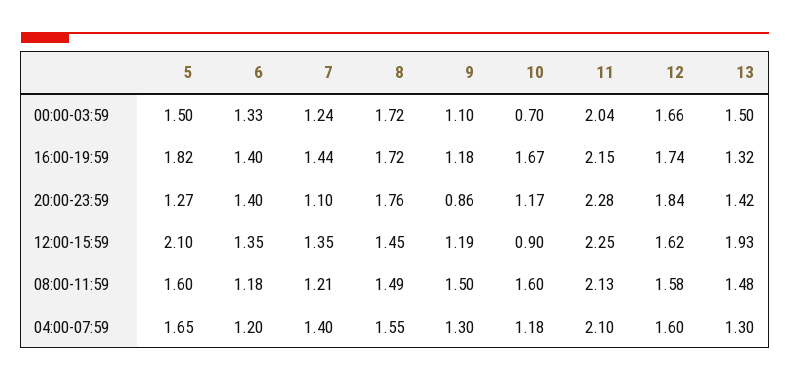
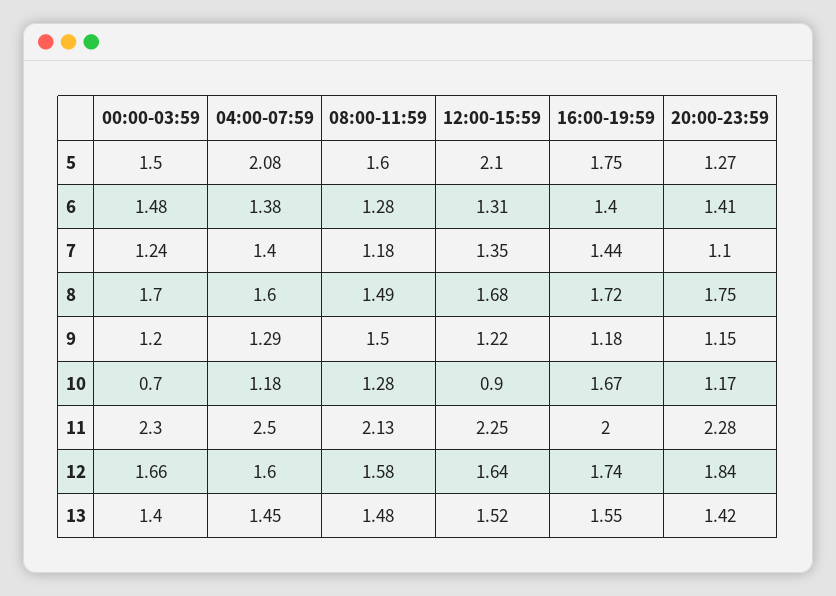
  {
    "5": {
      "00:00-03:59": 1.5,
-     "16:00-19:59": 1.82,
+     "16:00-19:59": 1.75,
      "20:00-23:59": 1.27,
      "12:00-15:59": 2.1,
      "08:00-11:59": 1.6,
-     "04:00-07:59": 1.65
+     "04:00-07:59": 2.08
    },
    "6": {
-     "00:00-03:59": 1.33,
+     "00:00-03:59": 1.48,
      "16:00-19:59": 1.4,
-     "20:00-23:59": 1.4,
+     "20:00-23:59": 1.41,
-     "12:00-15:59": 1.35,
+     "12:00-15:59": 1.31,
-     "08:00-11:59": 1.18,
+     "08:00-11:59": 1.28,
-     "04:00-07:59": 1.2
+     "04:00-07:59": 1.38
    },
    "7": {
      "00:00-03:59": 1.24,
      "16:00-19:59": 1.44,
      "20:00-23:59": 1.1,
      "12:00-15:59": 1.35,
-     "08:00-11:59": 1.21,
+     "08:00-11:59": 1.18,
      "04:00-07:59": 1.4
    },
    "8": {
-     "00:00-03:59": 1.72,
+     "00:00-03:59": 1.7,
      "16:00-19:59": 1.72,
-     "20:00-23:59": 1.76,
+     "20:00-23:59": 1.75,
-     "12:00-15:59": 1.45,
+     "12:00-15:59": 1.68,
      "08:00-11:59": 1.49,
-     "04:00-07:59": 1.55
+     "04:00-07:59": 1.6
    },
    "9": {
-     "00:00-03:59": 1.1,
+     "00:00-03:59": 1.2,
      "16:00-19:59": 1.18,
-     "20:00-23:59": 0.86,
+     "20:00-23:59": 1.15,
-     "12:00-15:59": 1.19,
+     "12:00-15:59": 1.22,
      "08:00-11:59": 1.5,
-     "04:00-07:59": 1.3
+     "04:00-07:59": 1.29
    },
    "10": {
      "00:00-03:59": 0.7,
      "16:00-19:59": 1.67,
      "20:00-23:59": 1.17,
      "12:00-15:59": 0.9,
-     "08:00-11:59": 1.6,
+     "08:00-11:59": 1.28,
      "04:00-07:59": 1.18
    },
    "11": {
-     "00:00-03:59": 2.04,
+     "00:00-03:59": 2.3,
-     "16:00-19:59": 2.15,
+     "16:00-19:59": 2,
      "20:00-23:59": 2.28,
      "12:00-15:59": 2.25,
      "08:00-11:59": 2.13,
-     "04:00-07:59": 2.1
+     "04:00-07:59": 2.5
    },
    "12": {
      "00:00-03:59": 1.66,
      "16:00-19:59": 1.74,
      "20:00-23:59": 1.84,
-     "12:00-15:59": 1.62,
+     "12:00-15:59": 1.64,
      "08:00-11:59": 1.58,
      "04:00-07:59": 1.6
    },
    "13": {
-     "00:00-03:59": 1.5,
+     "00:00-03:59": 1.4,
-     "16:00-19:59": 1.32,
+     "16:00-19:59": 1.55,
      "20:00-23:59": 1.42,
-     "12:00-15:59": 1.93,
+     "12:00-15:59": 1.52,
      "08:00-11:59": 1.48,
-     "04:00-07:59": 1.3
+     "04:00-07:59": 1.45
    }
  }

